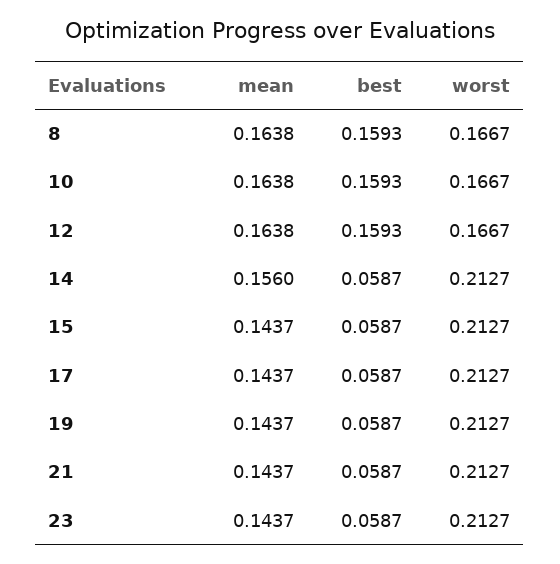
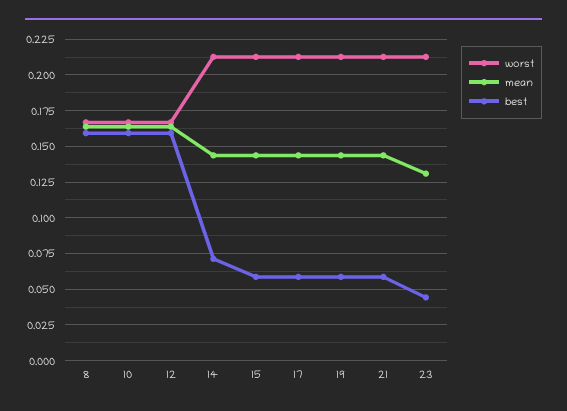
  {
    "mean": {
      "8": 0.1638,
      "10": 0.1638,
      "12": 0.1638,
-     "14": 0.156,
+     "14": 0.145,
      "15": 0.1437,
      "17": 0.1437,
      "19": 0.1437,
      "21": 0.1437,
-     "23": 0.1437
+     "23": 0.13
    },
    "best": {
      "8": 0.1593,
      "10": 0.1593,
      "12": 0.1593,
-     "14": 0.0587,
+     "14": 0.07,
      "15": 0.0587,
      "17": 0.0587,
      "19": 0.0587,
      "21": 0.0587,
-     "23": 0.0587
+     "23": 0.045
    },
    "worst": {
      "8": 0.1667,
      "10": 0.1667,
      "12": 0.1667,
      "14": 0.2127,
      "15": 0.2127,
      "17": 0.2127,
      "19": 0.2127,
      "21": 0.2127,
      "23": 0.2127
    }
  }

